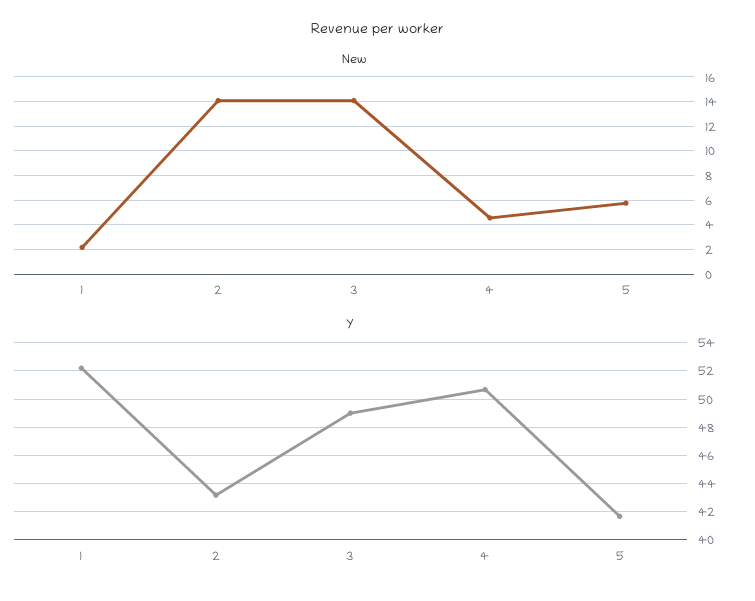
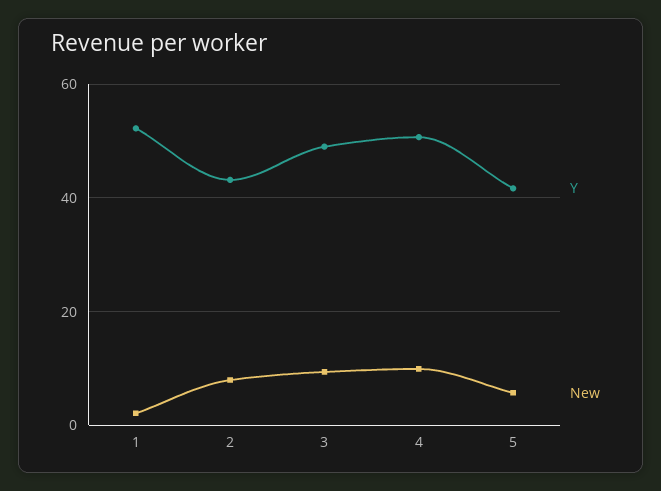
  {
    "New": {
      "1": 2,
-     "2": 14,
+     "2": 8,
-     "3": 14,
+     "3": 10,
-     "4": 4.5,
+     "4": 10,
      "5": 6
    },
    "Y": {
      "1": 52,
      "2": 43,
      "3": 49,
      "4": 50.5,
      "5": 41.5
    }
  }

